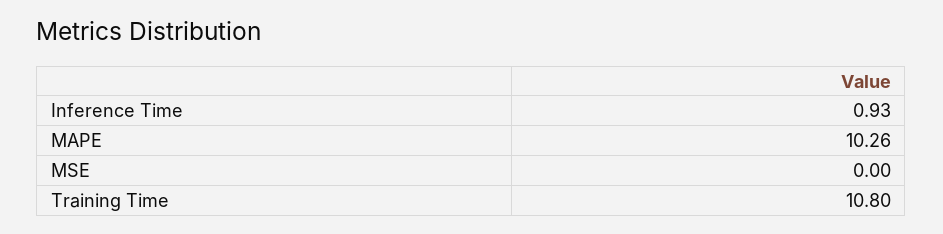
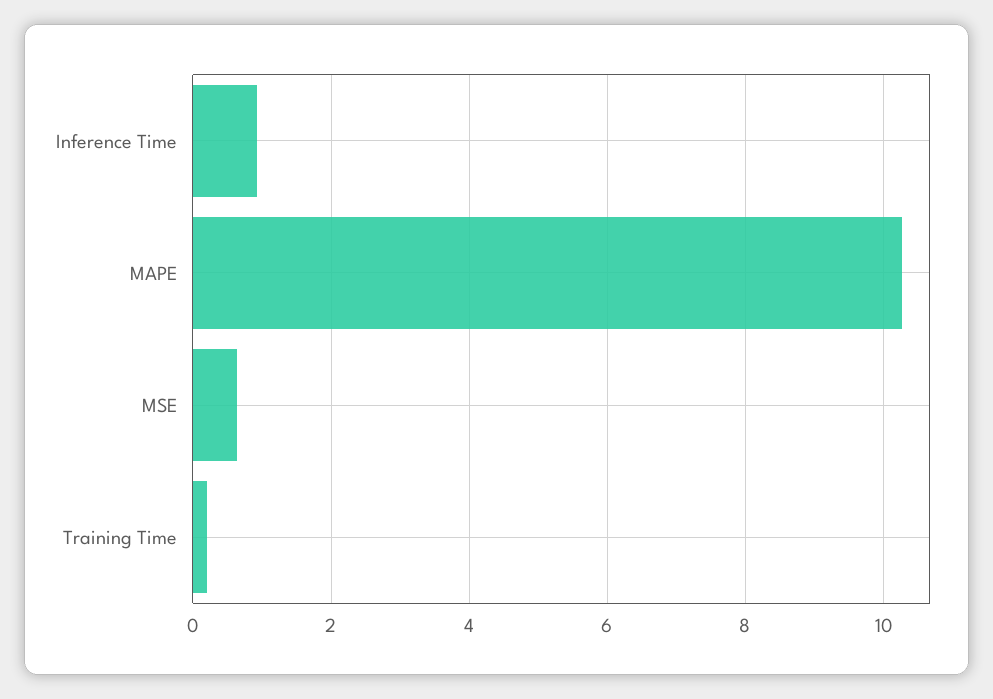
  {
    "Inference Time": 0.93,
    "MAPE": 10.26,
-   "MSE": 0,
+   "MSE": 0.6,
-   "Training Time": 10.8
+   "Training Time": 0.2
  }

